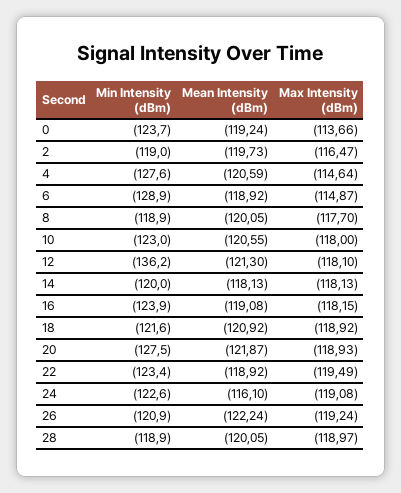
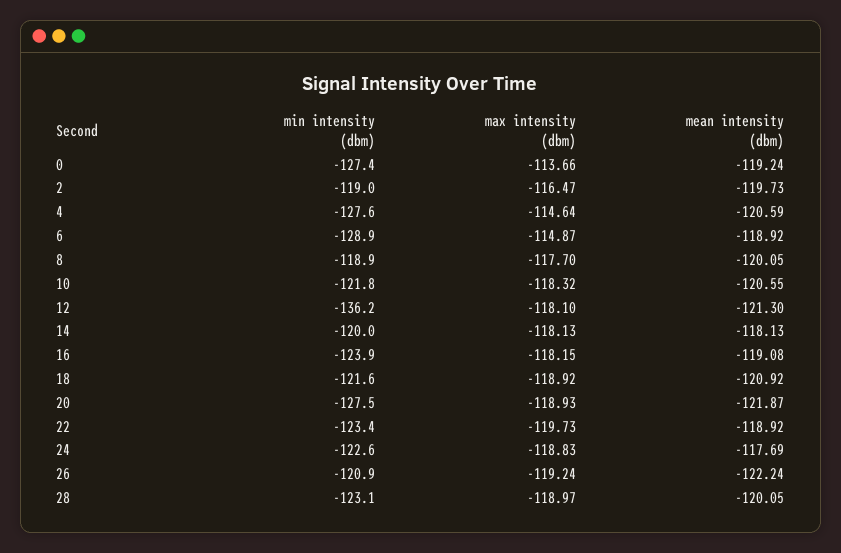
  {
    "Min Intensity (dBm)": {
-     "0": -123.7,
+     "0": -127.4,
      "2": -119,
      "4": -127.6,
      "6": -128.9,
      "8": -118.9,
-     "10": -123,
+     "10": -121.8,
      "12": -136.2,
      "14": -120,
      "16": -123.9,
      "18": -121.6,
      "20": -127.5,
      "22": -123.4,
      "24": -122.6,
      "26": -120.9,
-     "28": -118.9
+     "28": -123.1
    },
    "Mean Intensity (dBm)": {
      "0": -119.24,
      "2": -119.73,
      "4": -120.59,
      "6": -118.92,
      "8": -120.05,
      "10": -120.55,
      "12": -121.3,
      "14": -118.13,
      "16": -119.08,
      "18": -120.92,
      "20": -121.87,
      "22": -118.92,
-     "24": -116.1,
+     "24": -117.69,
      "26": -122.24,
      "28": -120.05
    },
    "Max Intensity (dBm)": {
      "0": -113.66,
      "2": -116.47,
      "4": -114.64,
      "6": -114.87,
      "8": -117.7,
-     "10": -118,
+     "10": -118.32,
      "12": -118.1,
      "14": -118.13,
      "16": -118.15,
      "18": -118.92,
      "20": -118.93,
-     "22": -119.49,
+     "22": -119.73,
-     "24": -119.08,
+     "24": -118.83,
      "26": -119.24,
      "28": -118.97
    }
  }

